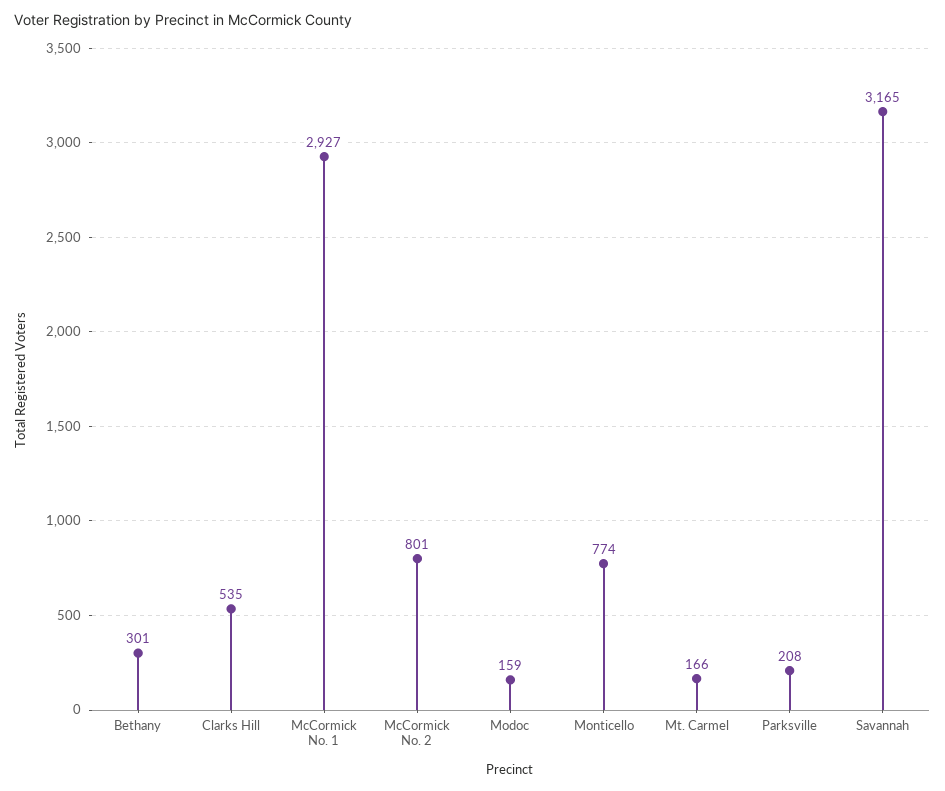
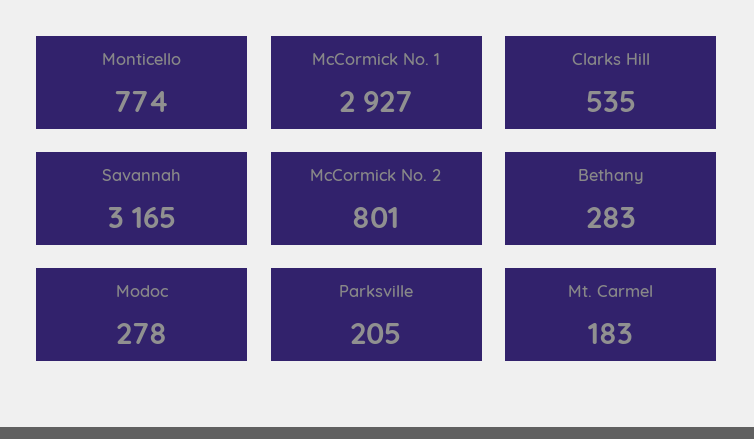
  {
-   "Bethany": 301,
+   "Bethany": 283,
    "Clarks Hill": 535,
    "McCormick No. 1": 2927,
    "McCormick No. 2": 801,
-   "Modoc": 159,
+   "Modoc": 278,
    "Monticello": 774,
-   "Mt. Carmel": 166,
+   "Mt. Carmel": 183,
-   "Parksville": 208,
+   "Parksville": 205,
    "Savannah": 3165
  }

